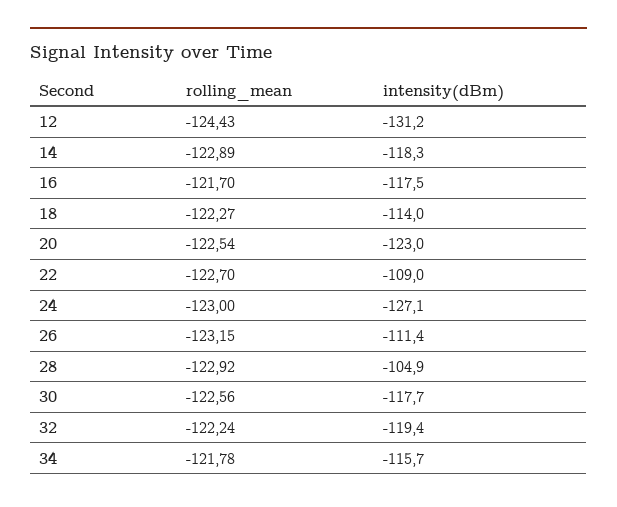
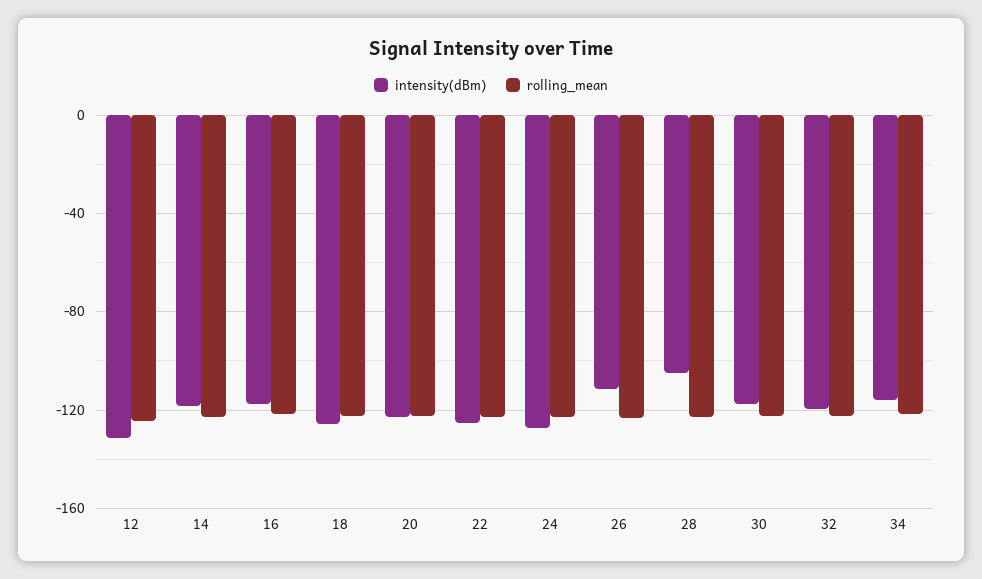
  {
    "rolling_mean": {
      "12": -124.43,
      "14": -122.89,
      "16": -121.7,
      "18": -122.27,
      "20": -122.54,
      "22": -122.7,
      "24": -123,
      "26": -123.15,
      "28": -122.92,
      "30": -122.56,
      "32": -122.24,
      "34": -121.78
    },
    "intensity(dBm)": {
      "12": -131.2,
      "14": -118.3,
      "16": -117.5,
-     "18": -114,
+     "18": -125,
      "20": -123,
-     "22": -109,
+     "22": -125,
      "24": -127.1,
      "26": -111.4,
      "28": -104.9,
      "30": -117.7,
      "32": -119.4,
      "34": -115.7
    }
  }

